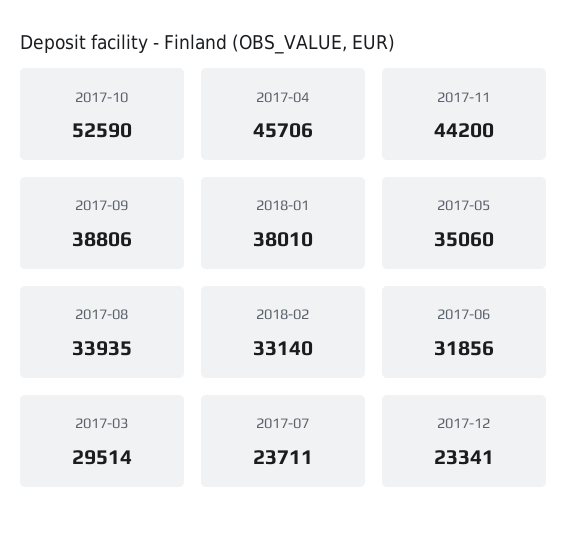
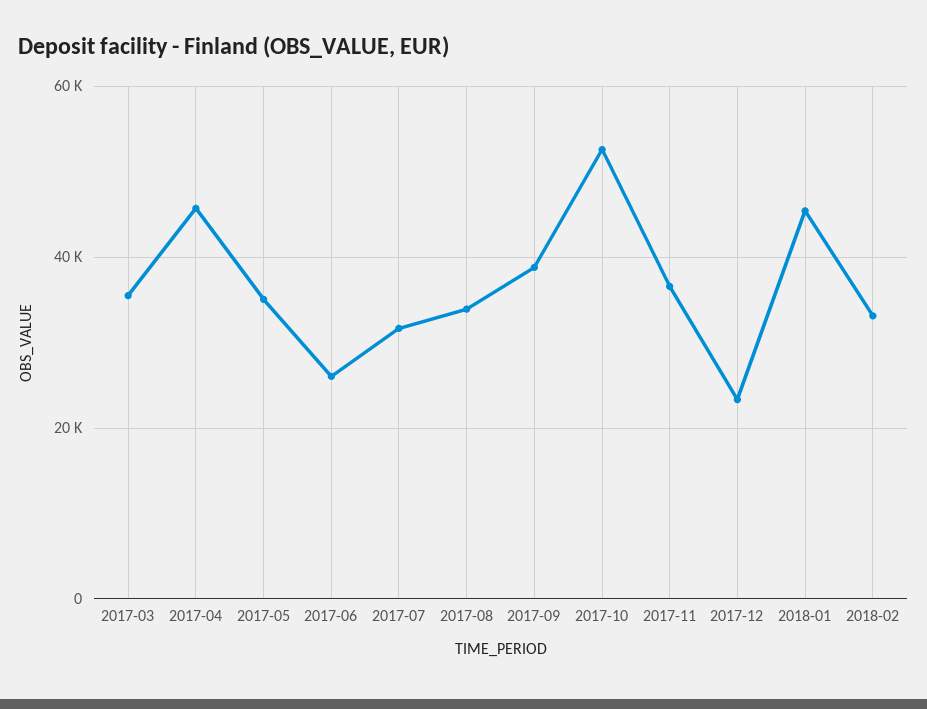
  {
    "2017-10": 52590,
    "2017-04": 45706,
-   "2017-11": 44200,
+   "2017-11": 36000,
    "2017-09": 38806,
-   "2018-01": 38010,
+   "2018-01": 46000,
    "2017-05": 35060,
    "2017-08": 33935,
    "2018-02": 33140,
-   "2017-06": 31856,
+   "2017-06": 26000,
-   "2017-03": 29514,
+   "2017-03": 36000,
-   "2017-07": 23711,
+   "2017-07": 32000,
    "2017-12": 23341
  }

